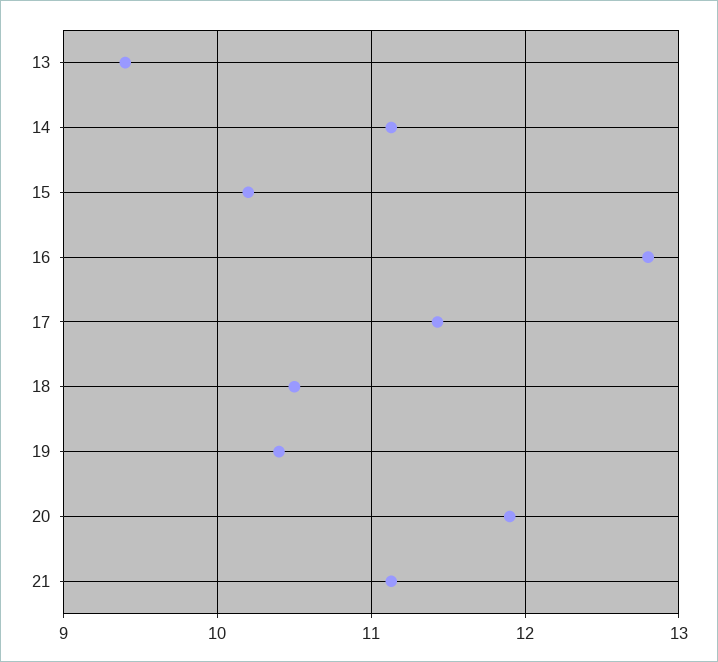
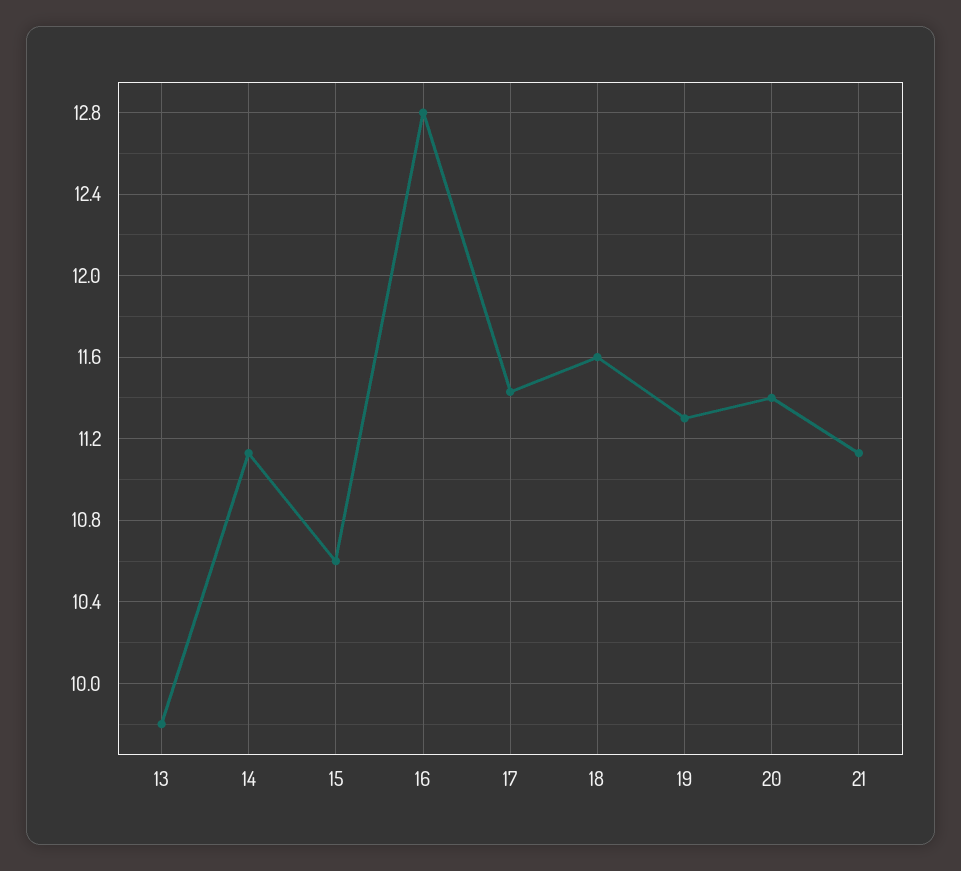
  {
-   "13": 9.4,
+   "13": 9.8,
    "14": 11.15,
-   "15": 10.2,
+   "15": 10.6,
    "16": 12.8,
    "17": 11.45,
-   "18": 10.5,
+   "18": 11.6,
-   "19": 10.4,
+   "19": 11.3,
-   "20": 11.9,
+   "20": 11.4,
    "21": 11.15
  }

